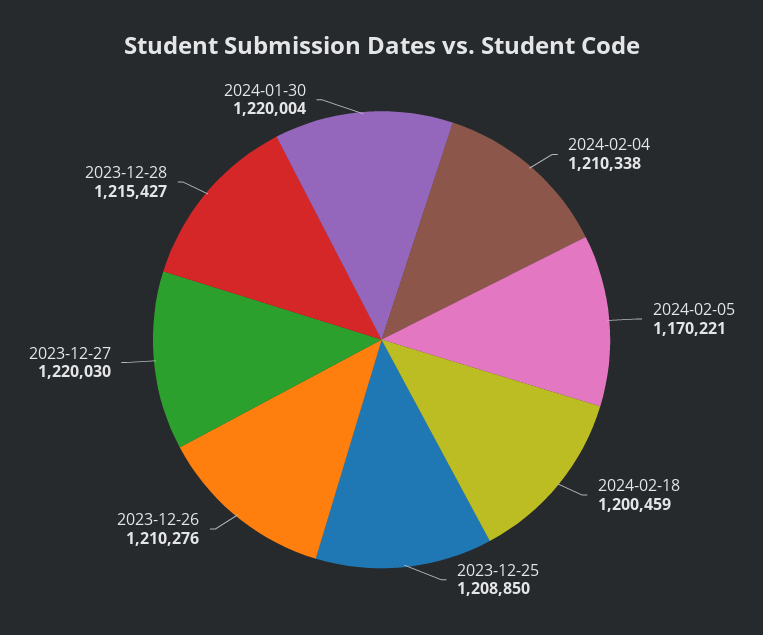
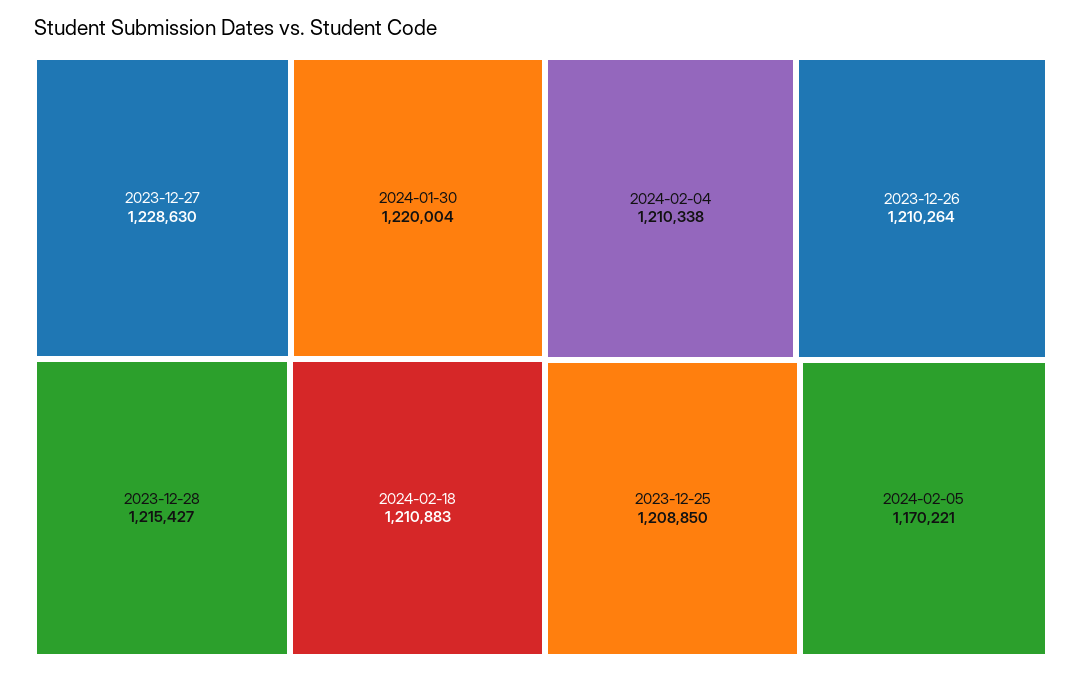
  {
    "2024-02-04": 1210338,
    "2024-02-05": 1170221,
-   "2024-02-18": 1200459,
+   "2024-02-18": 1210883,
    "2023-12-25": 1208850,
-   "2023-12-26": 1210276,
+   "2023-12-26": 1210264,
-   "2023-12-27": 1220030,
+   "2023-12-27": 1228630,
    "2023-12-28": 1215427,
    "2024-01-30": 1220004
  }

